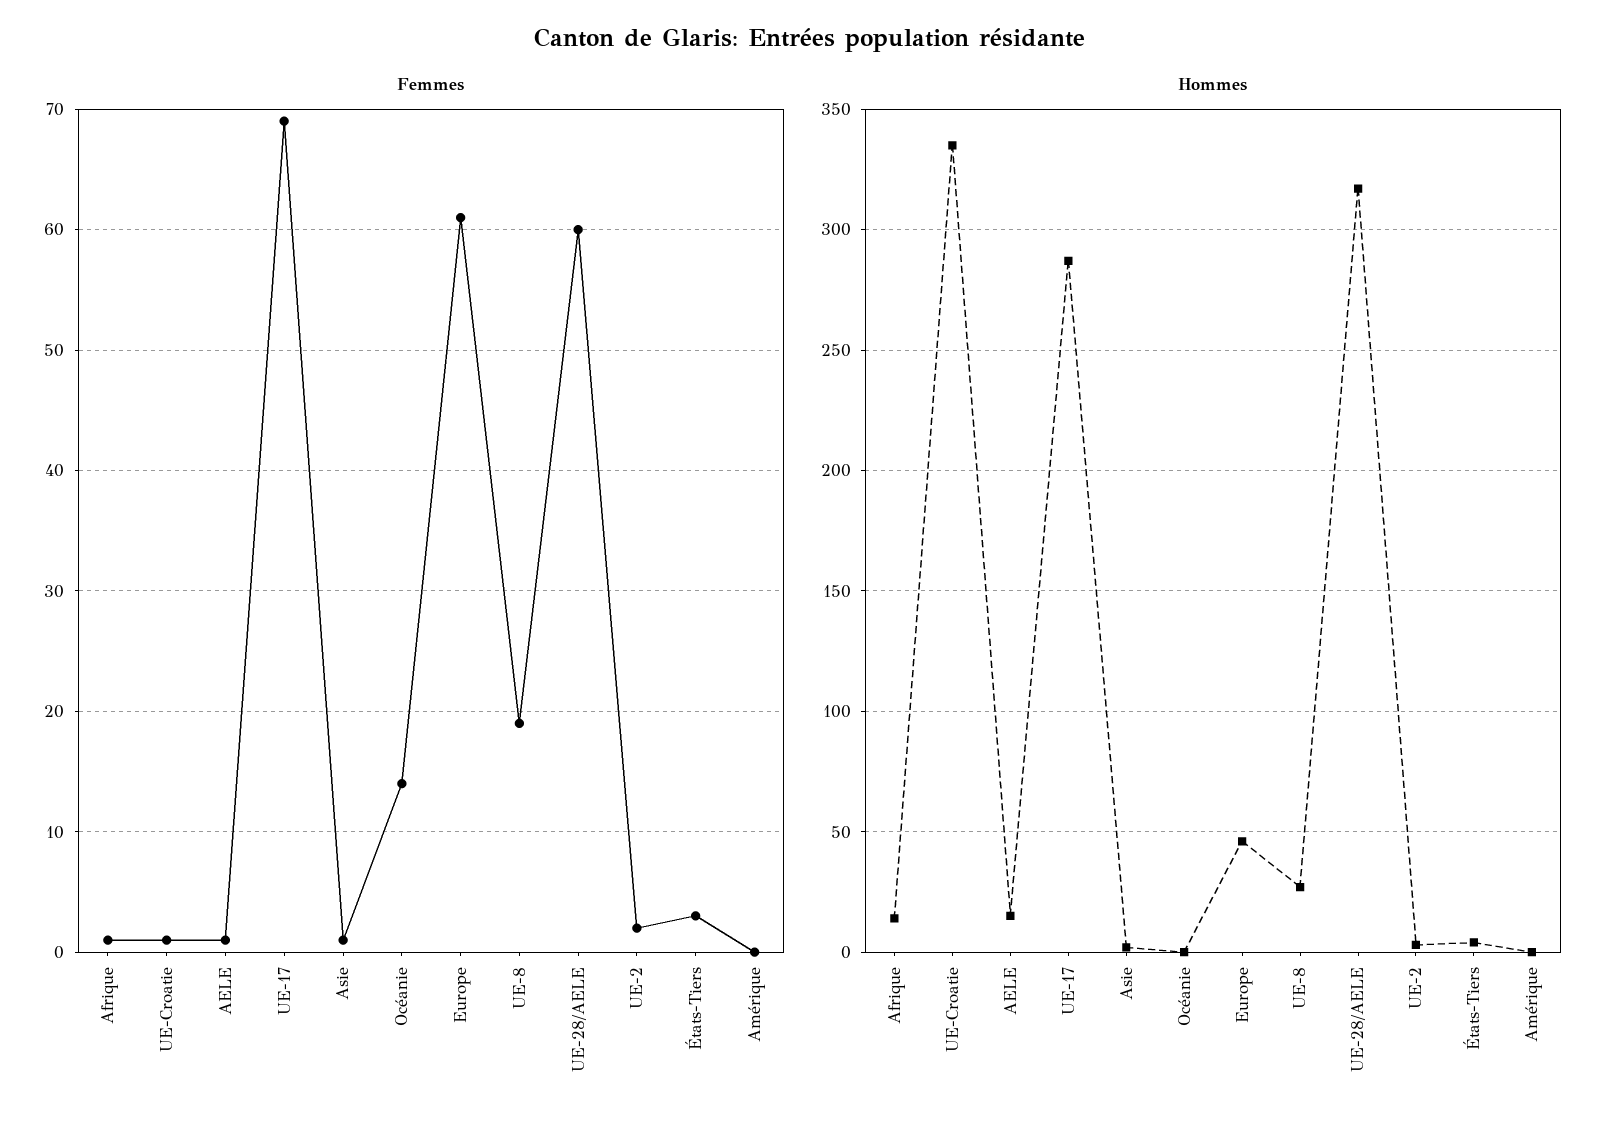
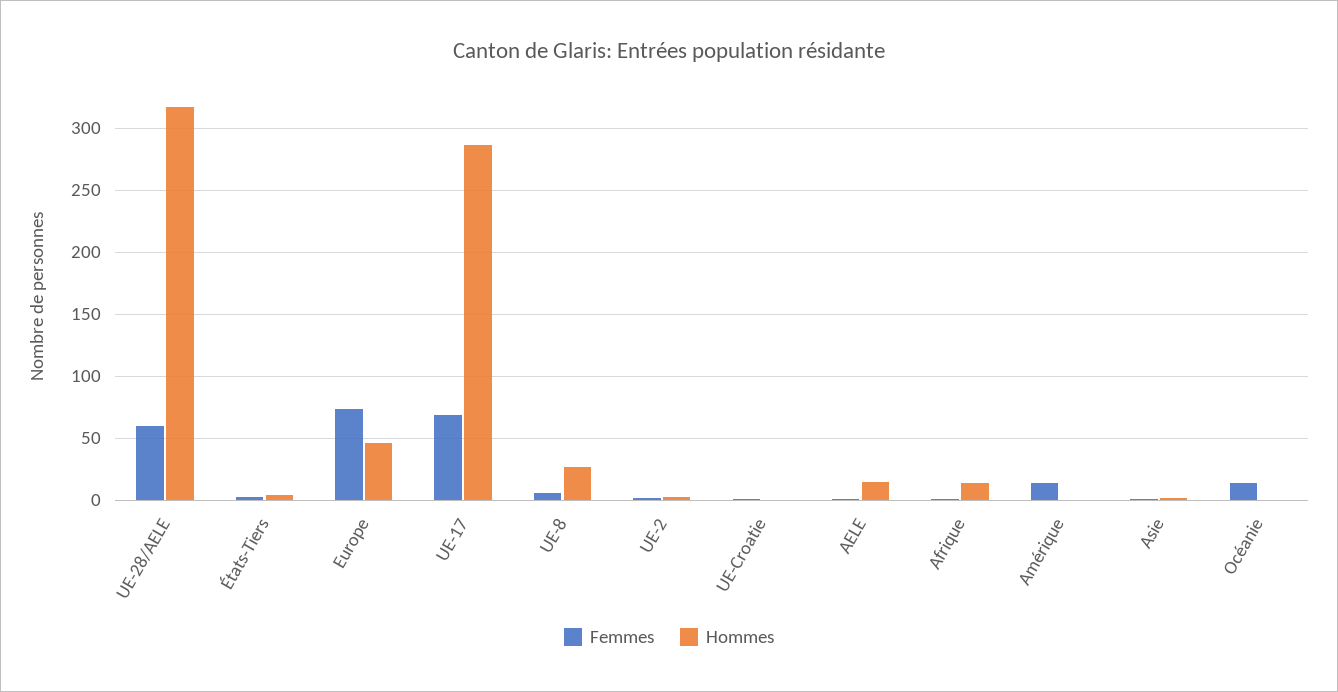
  {
    "Femmes": {
      "Afrique": 1,
      "UE-Croatie": 1,
      "AELE": 1,
      "UE-17": 69,
      "Asie": 1,
      "Océanie": 14,
-     "Europe": 61,
+     "Europe": 75,
-     "UE-8": 19,
+     "UE-8": 5,
      "UE-28/AELE": 60,
      "UE-2": 2,
      "États-Tiers": 3,
-     "Amérique": 0
+     "Amérique": 15
    },
    "Hommes": {
      "Afrique": 15,
-     "UE-Croatie": 335,
+     "UE-Croatie": 0,
      "AELE": 15,
      "UE-17": 285,
      "Asie": 0,
      "Océanie": 0,
      "Europe": 45,
      "UE-8": 25,
      "UE-28/AELE": 315,
      "UE-2": 5,
      "États-Tiers": 5,
      "Amérique": 0
    }
  }

